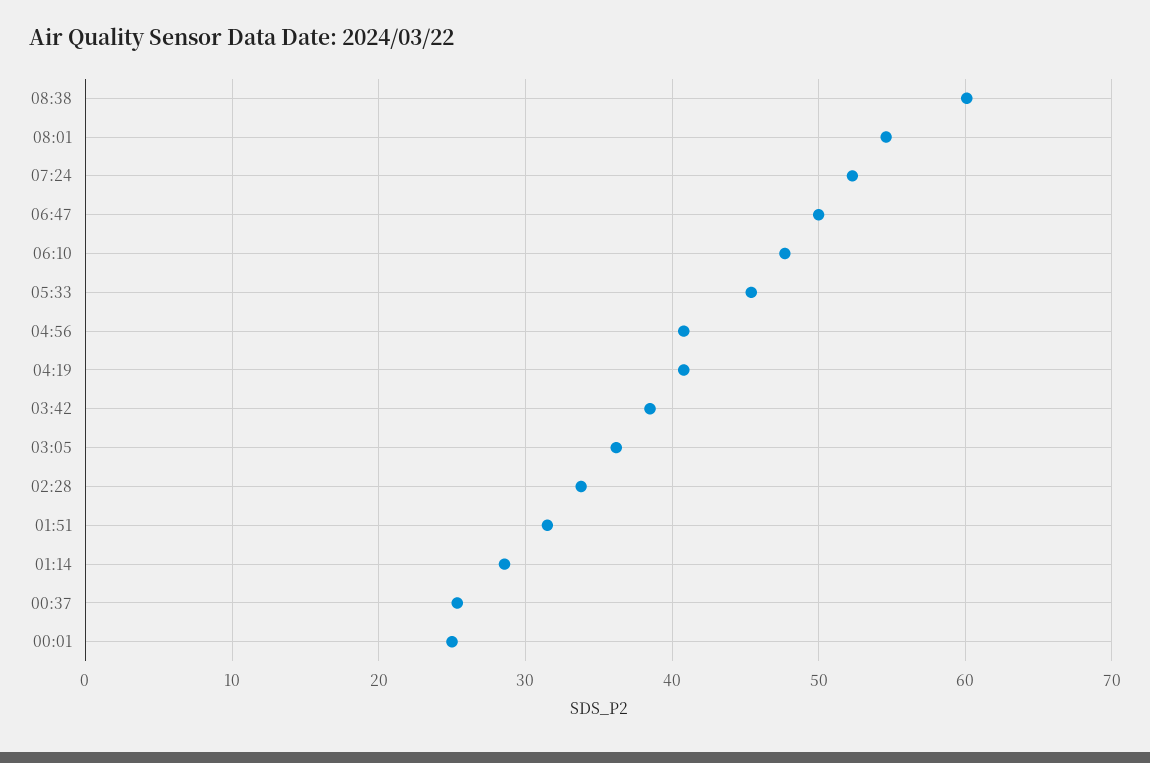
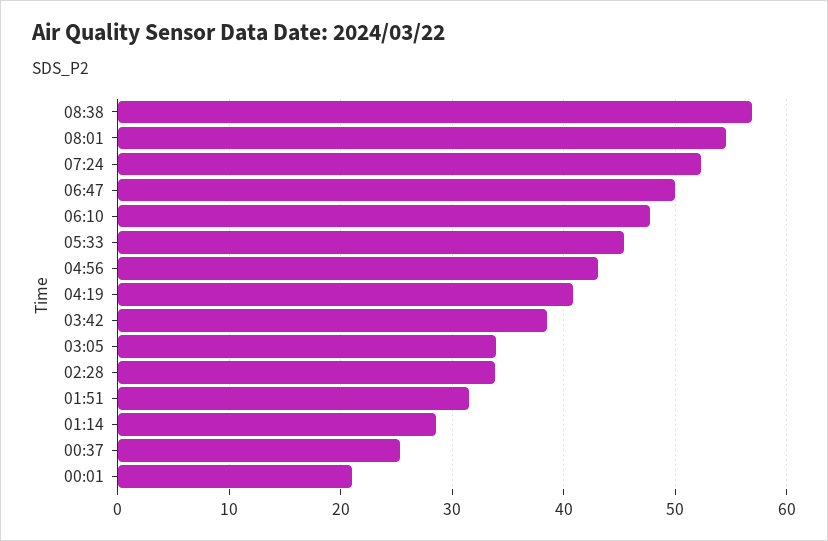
  {
-   "08:38": 60,
+   "08:38": 57,
    "08:01": 55,
    "07:24": 52,
    "06:47": 50,
    "06:10": 48,
    "05:33": 45,
-   "04:56": 41,
+   "04:56": 43,
    "04:19": 41,
    "03:42": 39,
-   "03:05": 36,
+   "03:05": 34,
    "02:28": 34,
    "01:51": 32,
    "01:14": 29,
    "00:37": 25,
-   "00:01": 25
+   "00:01": 21
  }

